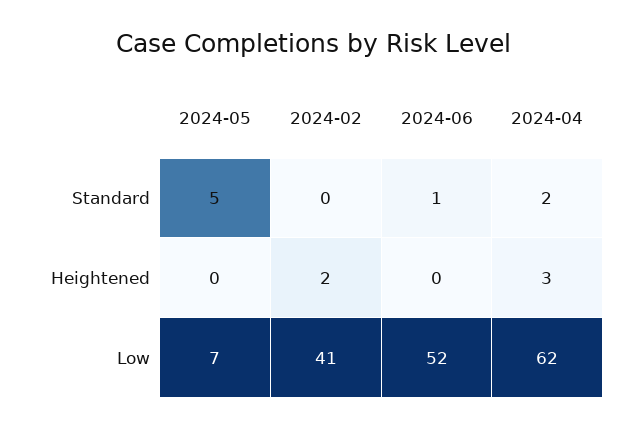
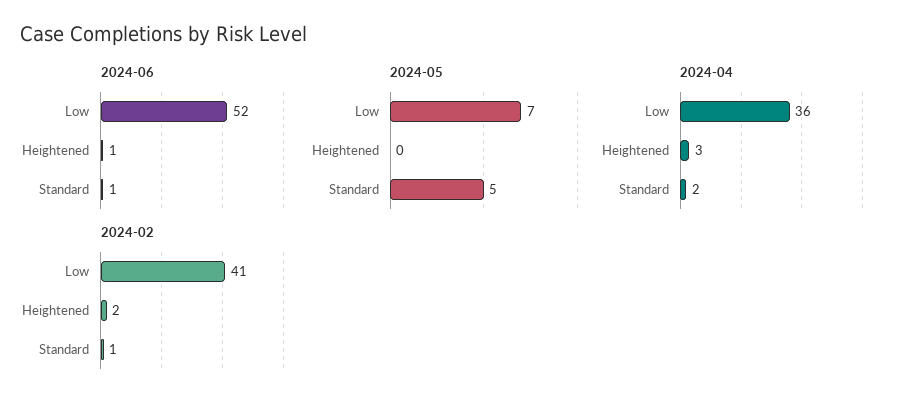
  {
    "2024-05": {
      "Standard": 5,
      "Heightened": 0,
      "Low": 7
    },
    "2024-02": {
-     "Standard": 0,
+     "Standard": 1,
      "Heightened": 2,
      "Low": 41
    },
    "2024-06": {
      "Standard": 1,
-     "Heightened": 0,
+     "Heightened": 1,
      "Low": 52
    },
    "2024-04": {
      "Standard": 2,
      "Heightened": 3,
-     "Low": 62
+     "Low": 36
    }
  }

